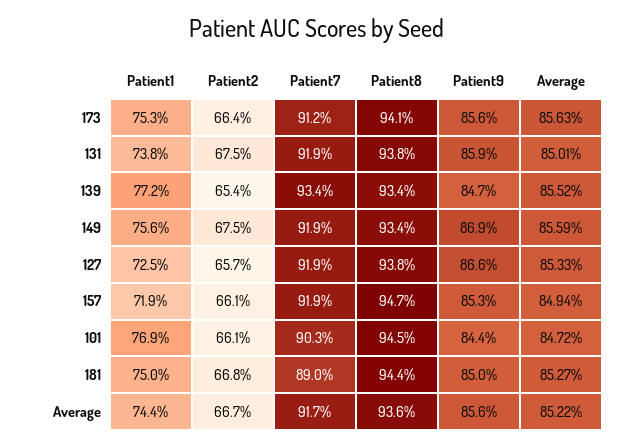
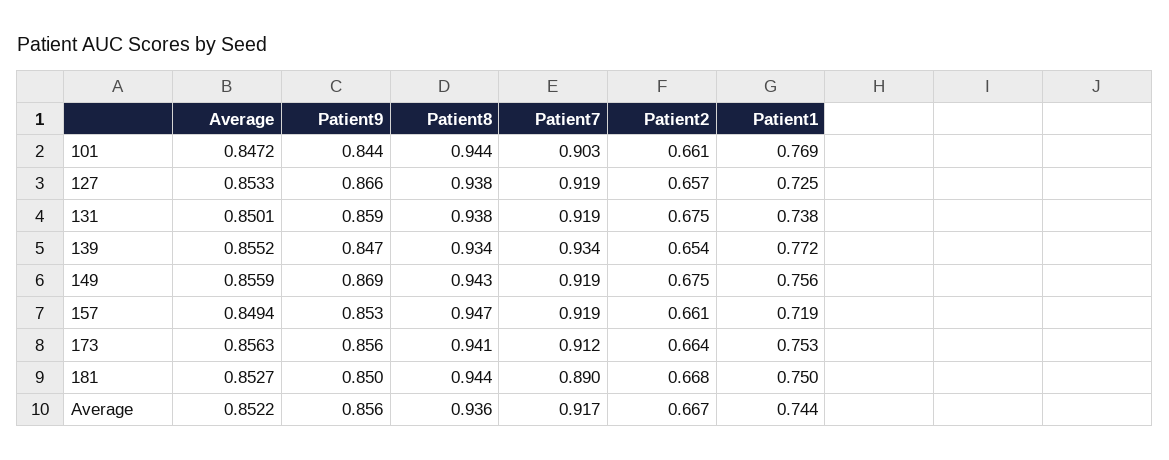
  {
    "Patient1": {
      "173": 0.753,
      "131": 0.738,
      "139": 0.772,
      "149": 0.756,
      "127": 0.725,
      "157": 0.719,
      "101": 0.769,
      "181": 0.75,
      "Average": 0.744
    },
    "Patient2": {
      "173": 0.664,
      "131": 0.675,
      "139": 0.654,
      "149": 0.675,
      "127": 0.657,
      "157": 0.661,
      "101": 0.661,
      "181": 0.668,
      "Average": 0.667
    },
    "Patient7": {
      "173": 0.912,
      "131": 0.919,
      "139": 0.934,
      "149": 0.919,
      "127": 0.919,
      "157": 0.919,
      "101": 0.903,
      "181": 0.89,
      "Average": 0.917
    },
    "Patient8": {
      "173": 0.941,
      "131": 0.938,
      "139": 0.934,
-     "149": 0.934,
+     "149": 0.943,
      "127": 0.938,
      "157": 0.947,
-     "101": 0.945,
+     "101": 0.944,
      "181": 0.944,
      "Average": 0.936
    },
    "Patient9": {
      "173": 0.856,
      "131": 0.859,
      "139": 0.847,
      "149": 0.869,
      "127": 0.866,
      "157": 0.853,
      "101": 0.844,
      "181": 0.85,
      "Average": 0.856
    },
    "Average": {
      "173": 0.8563,
      "131": 0.8501,
      "139": 0.8552,
      "149": 0.8559,
      "127": 0.8533,
      "157": 0.8494,
      "101": 0.8472,
      "181": 0.8527,
      "Average": 0.8522
    }
  }

